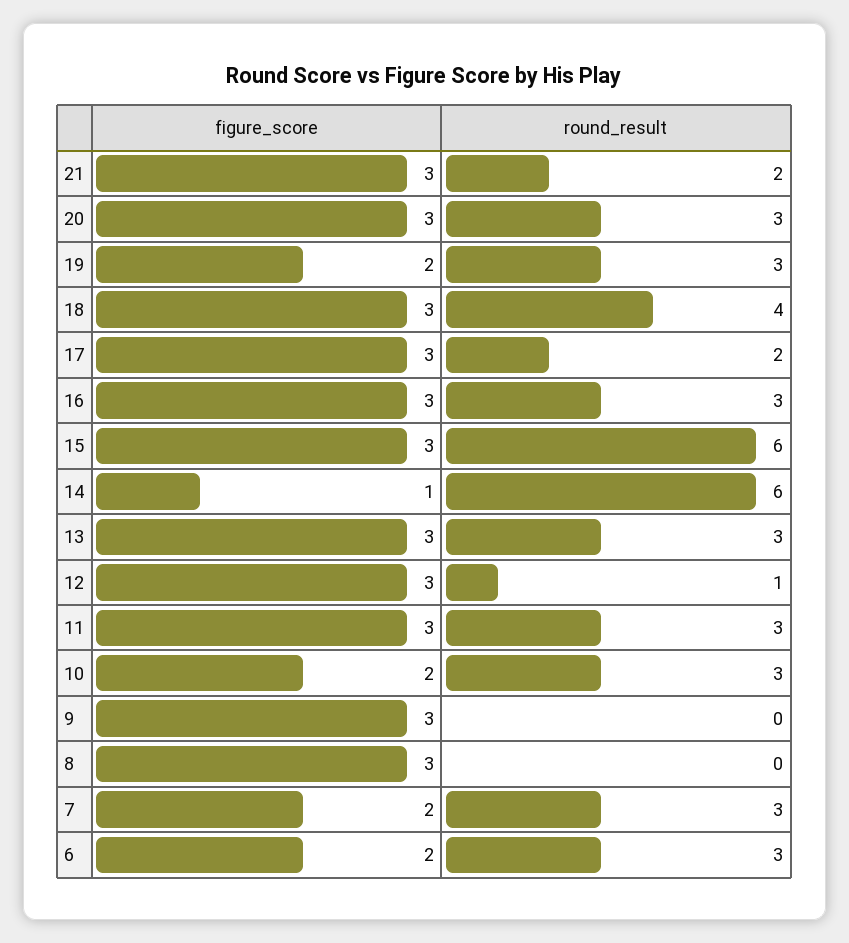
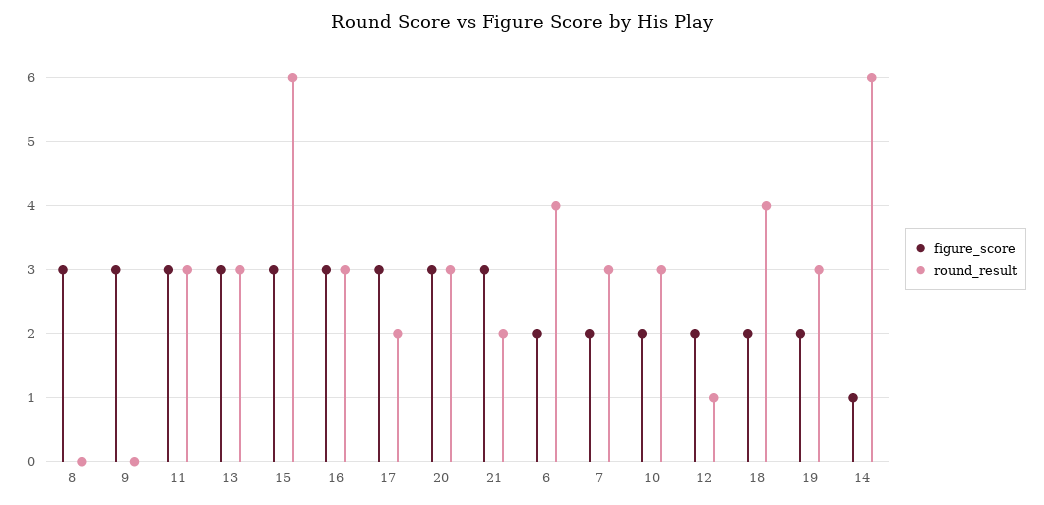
  {
    "figure_score": {
      "21": 3,
      "20": 3,
      "19": 2,
-     "18": 3,
+     "18": 2,
      "17": 3,
      "16": 3,
      "15": 3,
      "14": 1,
      "13": 3,
-     "12": 3,
+     "12": 2,
      "11": 3,
      "10": 2,
      "9": 3,
      "8": 3,
      "7": 2,
      "6": 2
    },
    "round_result": {
      "21": 2,
      "20": 3,
      "19": 3,
      "18": 4,
      "17": 2,
      "16": 3,
      "15": 6,
      "14": 6,
      "13": 3,
      "12": 1,
      "11": 3,
      "10": 3,
      "9": 0,
      "8": 0,
      "7": 3,
-     "6": 3
+     "6": 4
    }
  }

